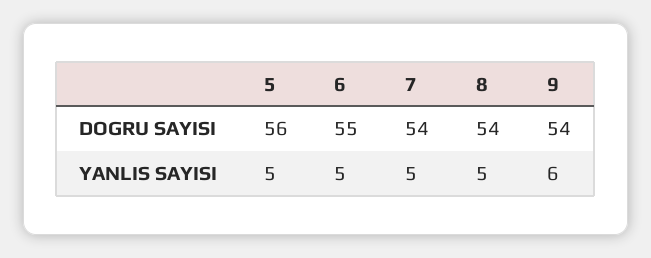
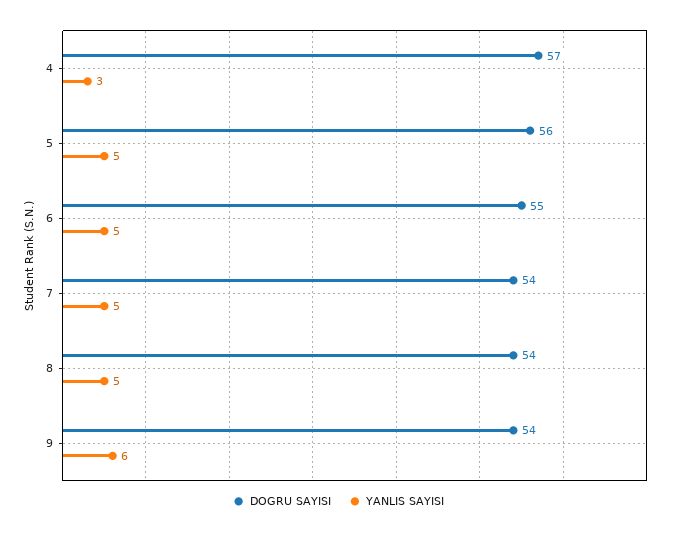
  {
    "DOGRU SAYISI": {
      "5": 56,
      "6": 55,
      "7": 54,
      "8": 54,
-     "9": 54
+     "9": 54,
+     "4": 57
    },
    "YANLIS SAYISI": {
      "5": 5,
      "6": 5,
      "7": 5,
      "8": 5,
-     "9": 6
+     "9": 6,
+     "4": 3
    }
  }

